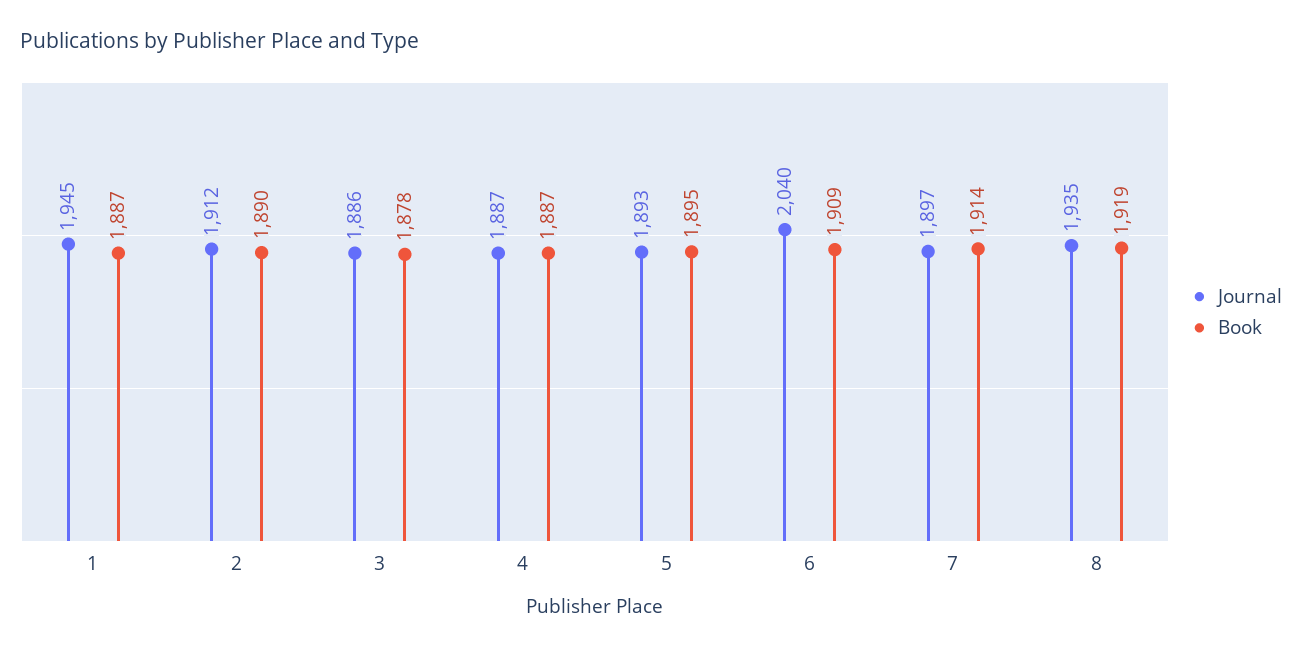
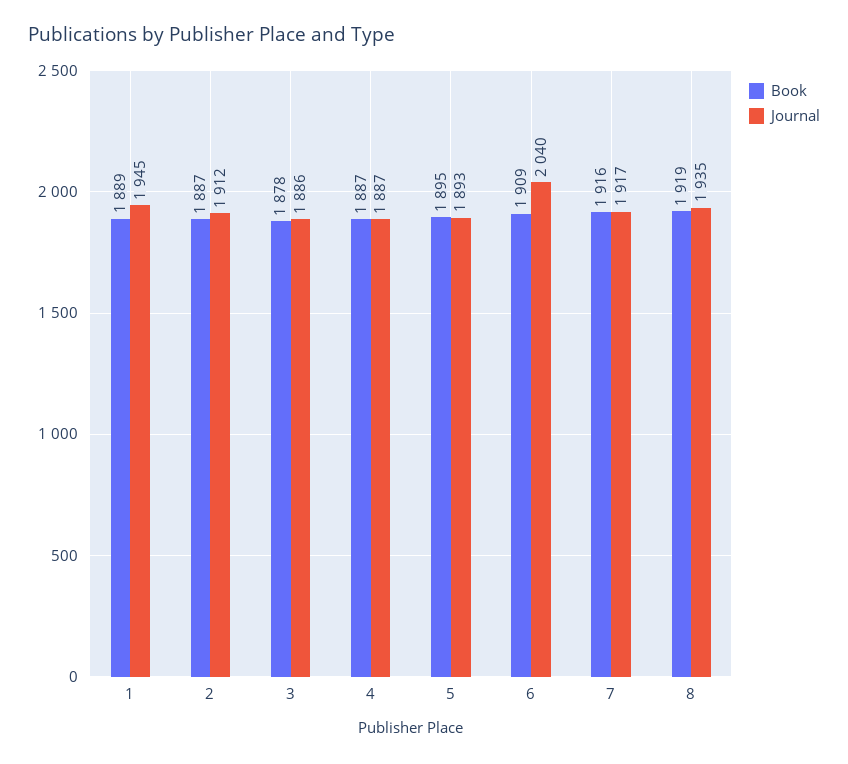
  {
    "Journal": {
      "1": 1945,
      "2": 1912,
      "3": 1886,
      "4": 1887,
      "5": 1893,
      "6": 2040,
-     "7": 1897,
+     "7": 1917,
      "8": 1935
    },
    "Book": {
-     "1": 1887,
+     "1": 1889,
-     "2": 1890,
+     "2": 1887,
      "3": 1878,
      "4": 1887,
      "5": 1895,
      "6": 1909,
-     "7": 1914,
+     "7": 1916,
      "8": 1919
    }
  }

